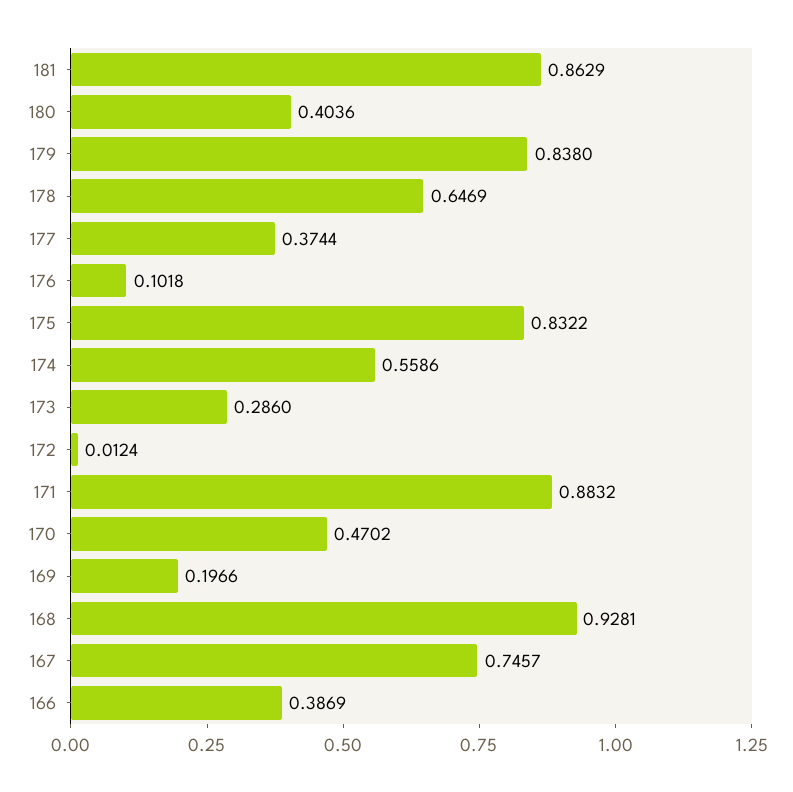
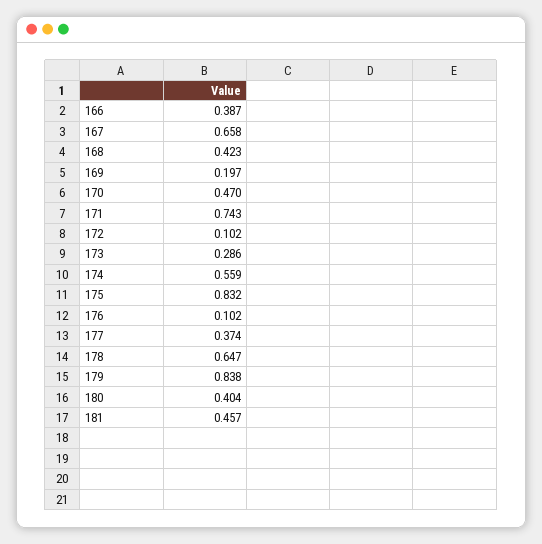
  {
-   "181": 0.8629,
+   "181": 0.457,
    "180": 0.4036,
    "179": 0.838,
    "178": 0.6469,
    "177": 0.3744,
    "176": 0.1018,
    "175": 0.8322,
    "174": 0.5586,
    "173": 0.286,
-   "172": 0.0124,
+   "172": 0.102,
-   "171": 0.8832,
+   "171": 0.743,
    "170": 0.4702,
    "169": 0.1966,
-   "168": 0.9281,
+   "168": 0.423,
-   "167": 0.7457,
+   "167": 0.658,
    "166": 0.3869
  }

